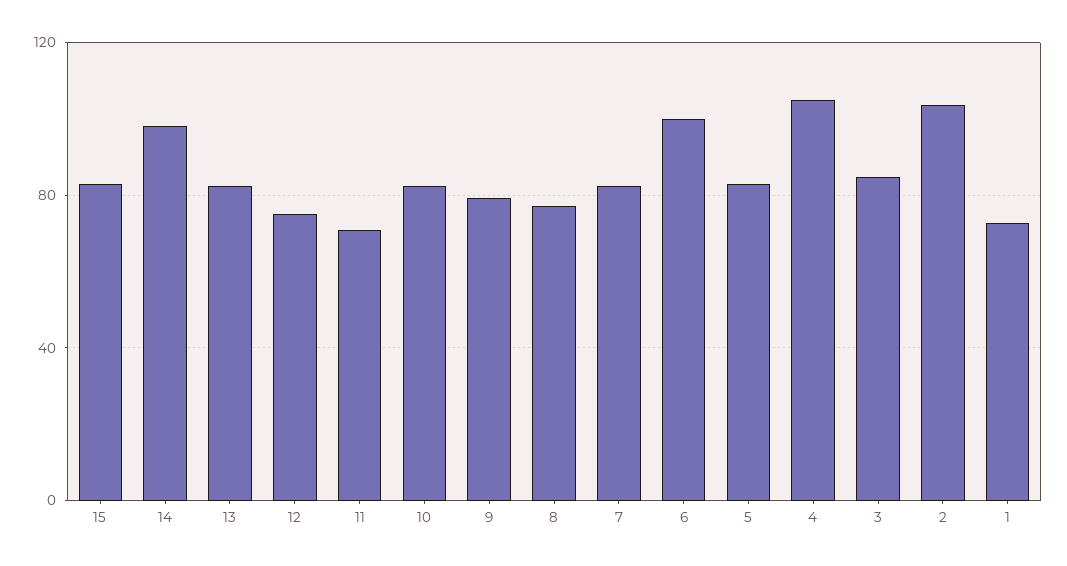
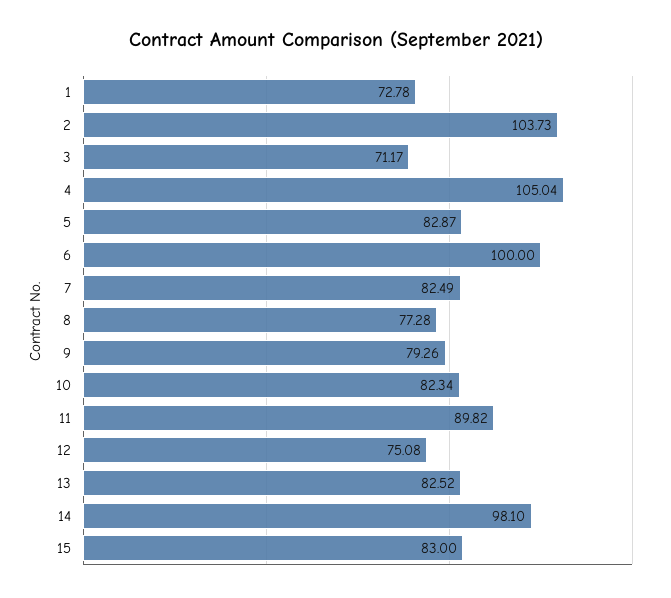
  {
    "15": 83,
    "14": 98.1,
    "13": 82.52,
    "12": 75.08,
-   "11": 70,
+   "11": 89.82,
    "10": 82.34,
    "9": 79.26,
    "8": 77.28,
    "7": 82.49,
    "6": 100,
    "5": 82.87,
    "4": 105.04,
-   "3": 85,
+   "3": 71.17,
    "2": 103.73,
    "1": 72.78
  }

